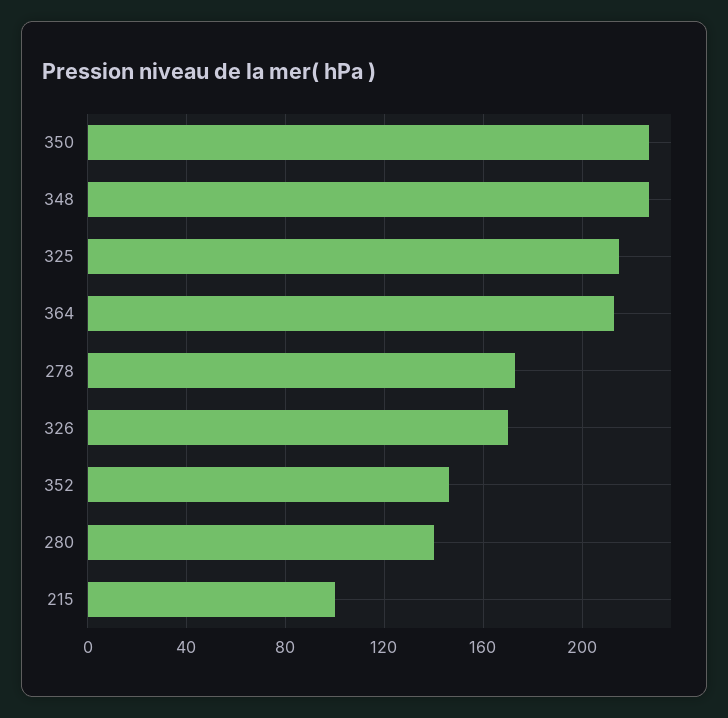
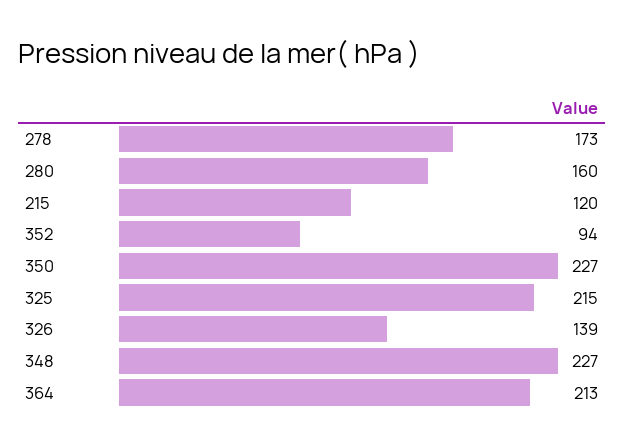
  {
    "350": 227,
    "348": 227,
    "325": 215,
    "364": 213,
    "278": 173,
-   "326": 170,
+   "326": 139,
-   "352": 145,
+   "352": 94,
-   "280": 140,
+   "280": 160,
-   "215": 100
+   "215": 120
  }

